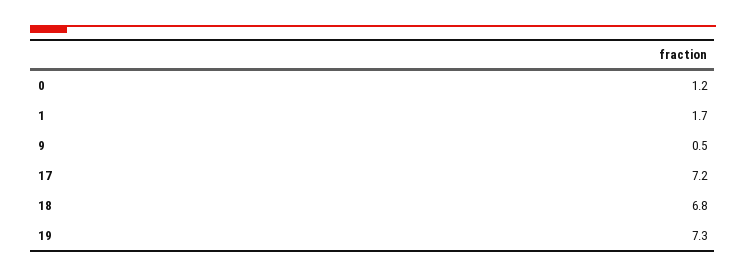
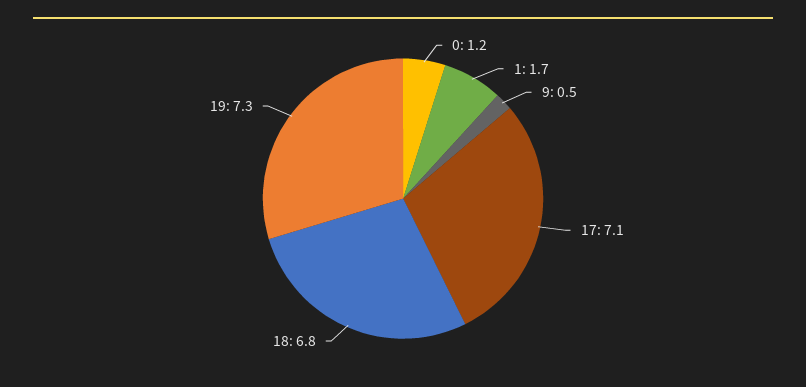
  {
    "0": 1.2,
    "1": 1.7,
    "9": 0.5,
-   "17": 7.2,
+   "17": 7.1,
    "18": 6.8,
    "19": 7.3
  }

